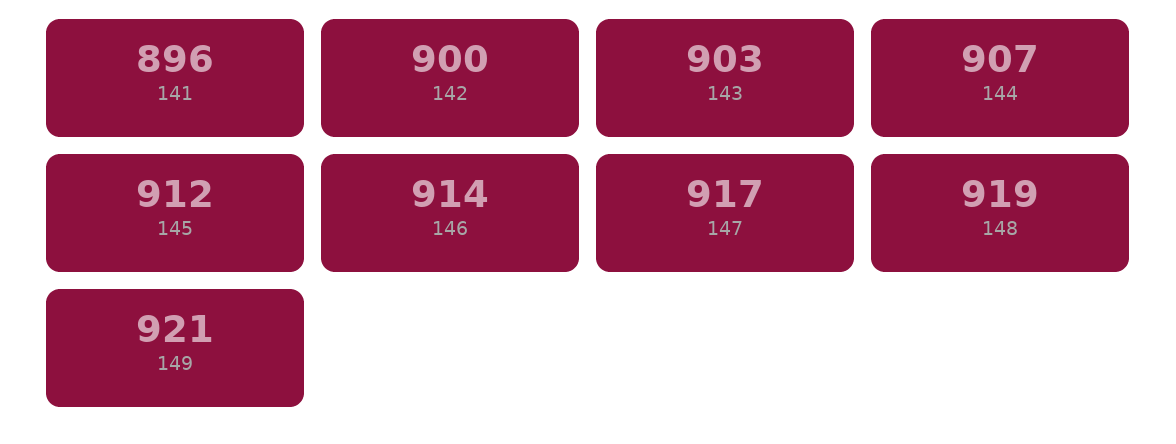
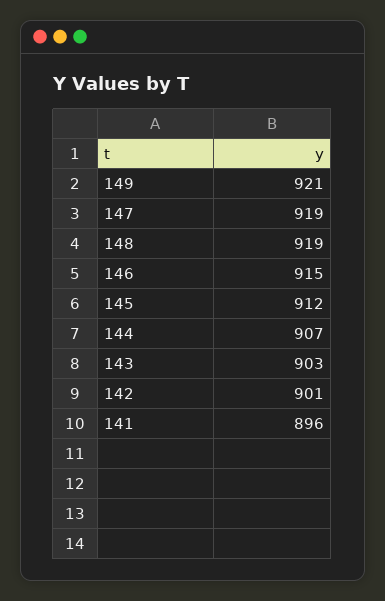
  {
    "141": 896,
-   "142": 900,
+   "142": 901,
    "143": 903,
    "144": 907,
    "145": 912,
-   "146": 914,
+   "146": 915,
-   "147": 917,
+   "147": 919,
    "148": 919,
    "149": 921
  }

